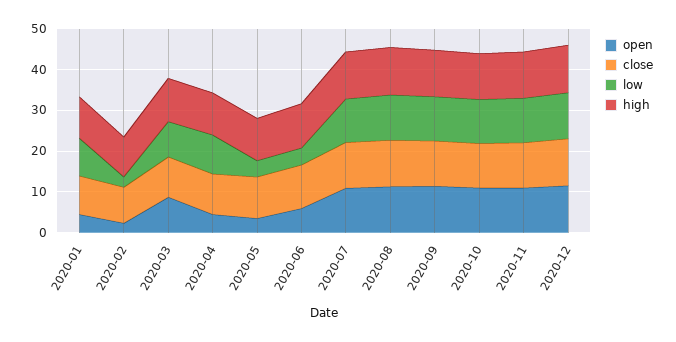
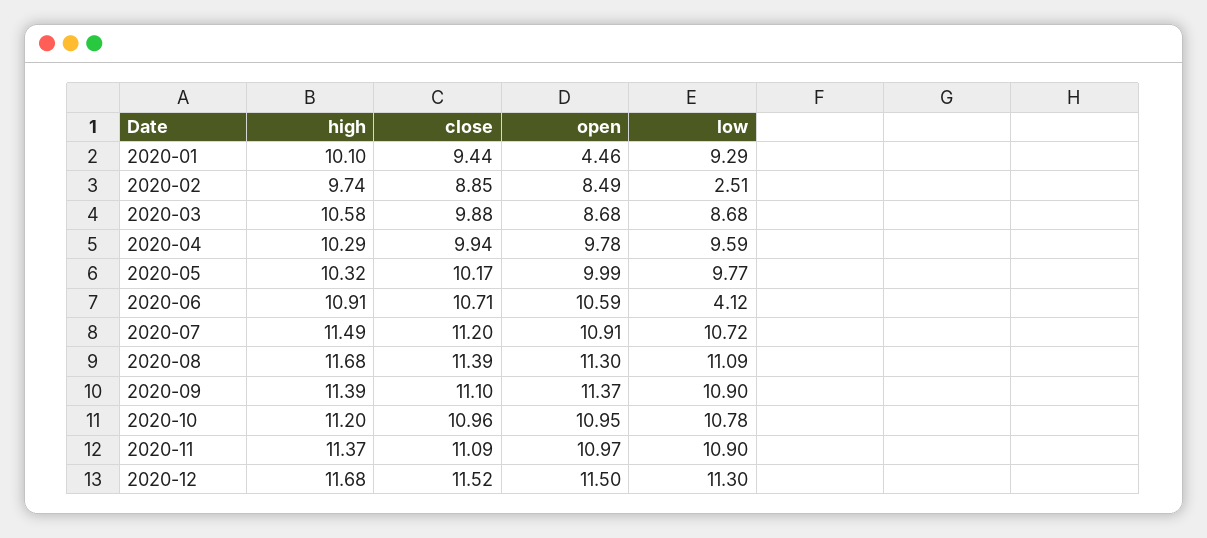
  {
    "open": {
      "2020-01": 4.46,
-     "2020-02": 2,
+     "2020-02": 8.49,
      "2020-03": 8.68,
-     "2020-04": 4,
+     "2020-04": 9.78,
-     "2020-05": 4,
+     "2020-05": 9.99,
-     "2020-06": 6,
+     "2020-06": 10.59,
      "2020-07": 10.91,
      "2020-08": 11.3,
      "2020-09": 11.37,
      "2020-10": 10.95,
      "2020-11": 10.97,
      "2020-12": 11.5
    },
    "close": {
      "2020-01": 9.44,
      "2020-02": 8.85,
      "2020-03": 9.88,
      "2020-04": 9.94,
      "2020-05": 10.17,
      "2020-06": 10.71,
      "2020-07": 11.2,
      "2020-08": 11.39,
      "2020-09": 11.1,
      "2020-10": 10.96,
      "2020-11": 11.09,
      "2020-12": 11.52
    },
    "low": {
      "2020-01": 9.29,
      "2020-02": 2.51,
      "2020-03": 8.68,
      "2020-04": 9.59,
-     "2020-05": 4,
+     "2020-05": 9.77,
      "2020-06": 4.12,
      "2020-07": 10.72,
      "2020-08": 11.09,
      "2020-09": 10.9,
      "2020-10": 10.78,
      "2020-11": 10.9,
      "2020-12": 11.3
    },
    "high": {
      "2020-01": 10.1,
      "2020-02": 9.74,
      "2020-03": 10.58,
      "2020-04": 10.29,
      "2020-05": 10.32,
      "2020-06": 10.91,
      "2020-07": 11.49,
      "2020-08": 11.68,
      "2020-09": 11.39,
      "2020-10": 11.2,
      "2020-11": 11.37,
      "2020-12": 11.68
    }
  }

